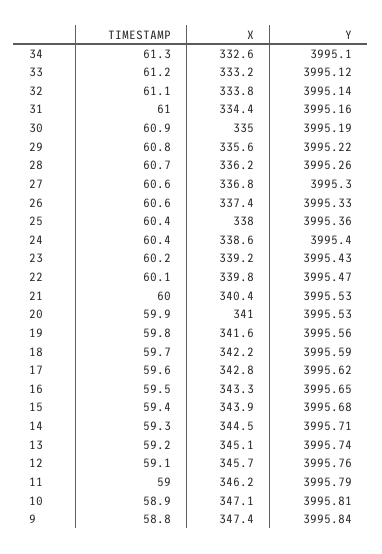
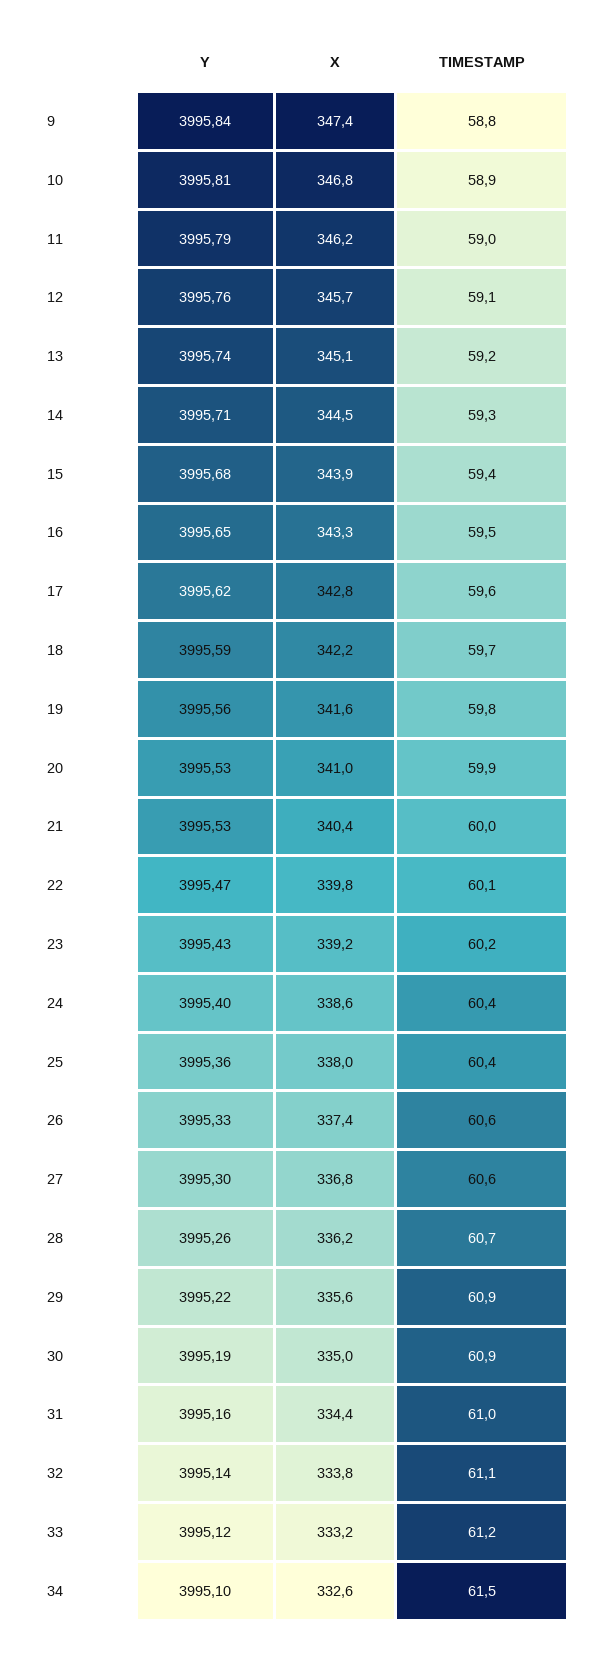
  {
    "TIMESTAMP": {
-     "34": 61.3,
+     "34": 61.5,
      "33": 61.2,
      "32": 61.1,
      "31": 61,
      "30": 60.9,
-     "29": 60.8,
+     "29": 60.9,
      "28": 60.7,
      "27": 60.6,
      "26": 60.6,
      "25": 60.4,
      "24": 60.4,
      "23": 60.2,
      "22": 60.1,
      "21": 60,
      "20": 59.9,
      "19": 59.8,
      "18": 59.7,
      "17": 59.6,
      "16": 59.5,
      "15": 59.4,
      "14": 59.3,
      "13": 59.2,
      "12": 59.1,
      "11": 59,
      "10": 58.9,
      "9": 58.8
    },
    "X": {
      "34": 332.6,
      "33": 333.2,
      "32": 333.8,
      "31": 334.4,
      "30": 335,
      "29": 335.6,
      "28": 336.2,
      "27": 336.8,
      "26": 337.4,
      "25": 338,
      "24": 338.6,
      "23": 339.2,
      "22": 339.8,
      "21": 340.4,
      "20": 341,
      "19": 341.6,
      "18": 342.2,
      "17": 342.8,
      "16": 343.3,
      "15": 343.9,
      "14": 344.5,
      "13": 345.1,
      "12": 345.7,
      "11": 346.2,
-     "10": 347.1,
+     "10": 346.8,
      "9": 347.4
    },
    "Y": {
      "34": 3995.1,
      "33": 3995.12,
      "32": 3995.14,
      "31": 3995.16,
      "30": 3995.19,
      "29": 3995.22,
      "28": 3995.26,
      "27": 3995.3,
      "26": 3995.33,
      "25": 3995.36,
      "24": 3995.4,
      "23": 3995.43,
      "22": 3995.47,
      "21": 3995.53,
      "20": 3995.53,
      "19": 3995.56,
      "18": 3995.59,
      "17": 3995.62,
      "16": 3995.65,
      "15": 3995.68,
      "14": 3995.71,
      "13": 3995.74,
      "12": 3995.76,
      "11": 3995.79,
      "10": 3995.81,
      "9": 3995.84
    }
  }

